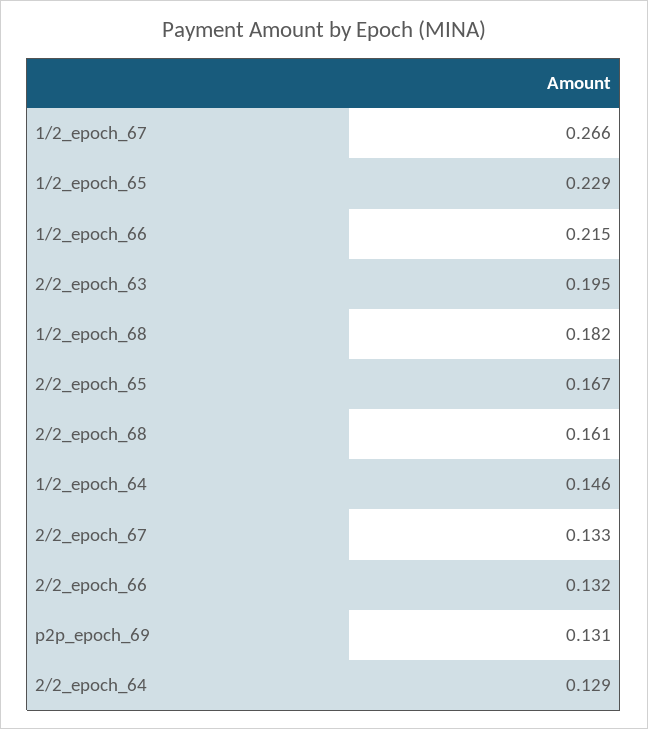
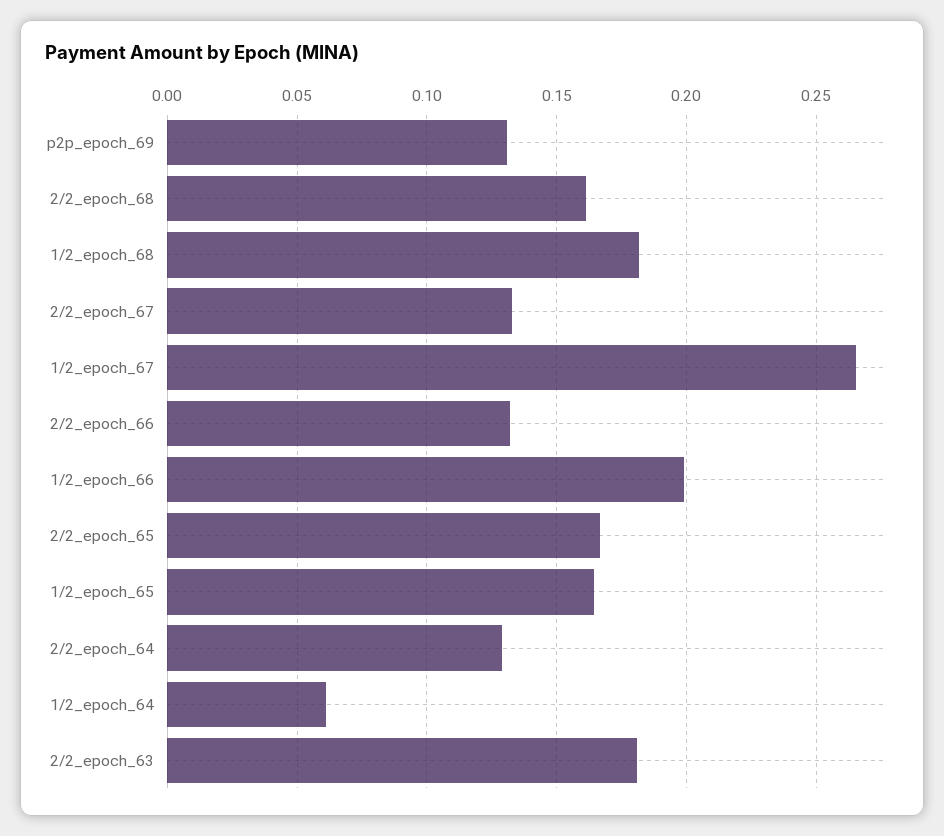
  {
    "1/2_epoch_67": 0.266,
-   "1/2_epoch_65": 0.229,
+   "1/2_epoch_65": 0.165,
-   "1/2_epoch_66": 0.215,
+   "1/2_epoch_66": 0.2,
-   "2/2_epoch_63": 0.195,
+   "2/2_epoch_63": 0.18,
    "1/2_epoch_68": 0.182,
    "2/2_epoch_65": 0.167,
    "2/2_epoch_68": 0.161,
-   "1/2_epoch_64": 0.146,
+   "1/2_epoch_64": 0.06,
    "2/2_epoch_67": 0.133,
    "2/2_epoch_66": 0.132,
    "p2p_epoch_69": 0.131,
    "2/2_epoch_64": 0.129
  }

